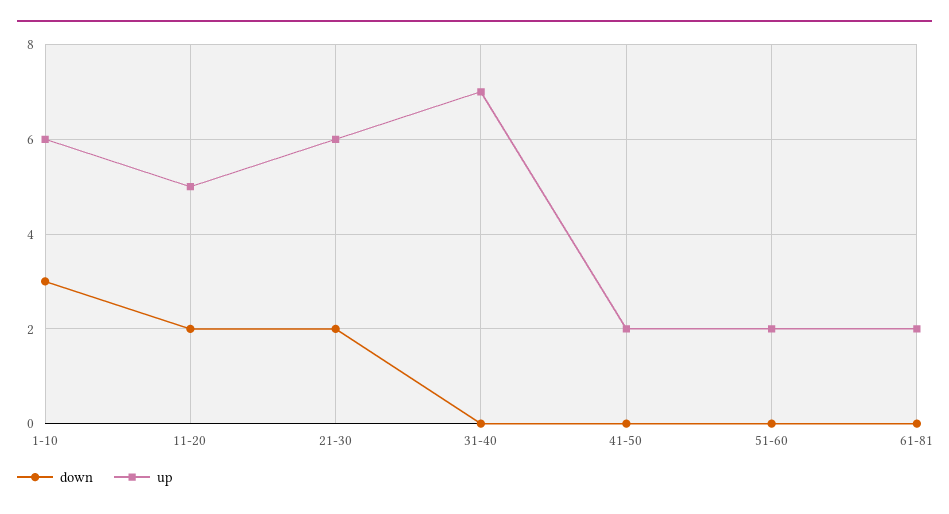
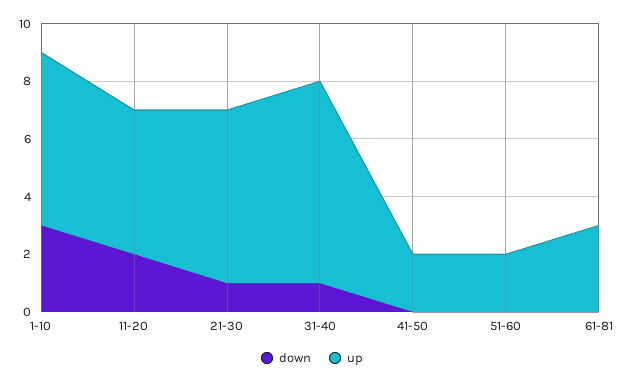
  {
    "down": {
      "1-10": 3,
      "11-20": 2,
-     "21-30": 2,
+     "21-30": 1,
-     "31-40": 0,
+     "31-40": 1,
      "41-50": 0,
      "51-60": 0,
      "61-81": 0
    },
    "up": {
      "1-10": 6,
      "11-20": 5,
      "21-30": 6,
      "31-40": 7,
      "41-50": 2,
      "51-60": 2,
-     "61-81": 2
+     "61-81": 3
    }
  }

